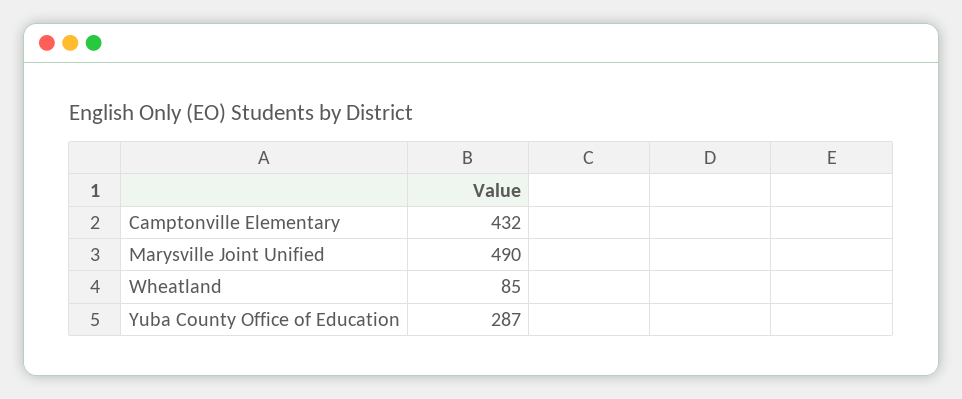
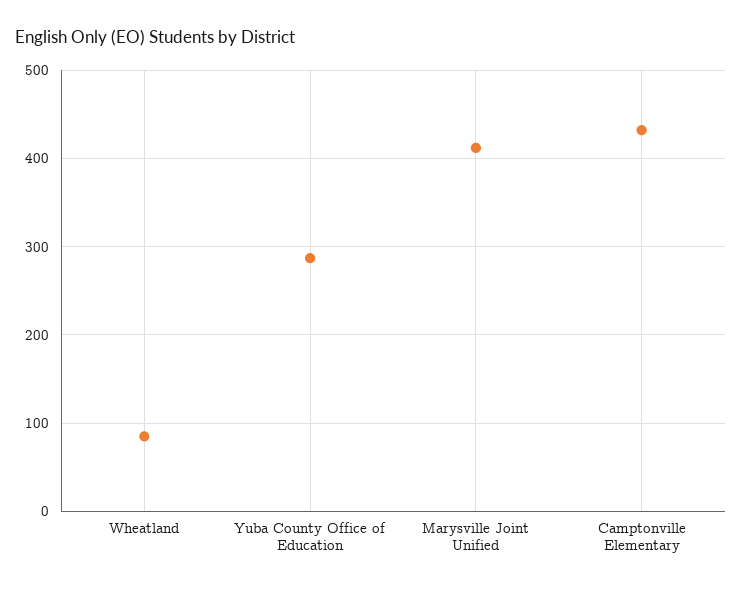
  {
    "Camptonville Elementary": 432,
-   "Marysville Joint Unified": 490,
+   "Marysville Joint Unified": 410,
    "Wheatland": 85,
    "Yuba County Office of Education": 287
  }

